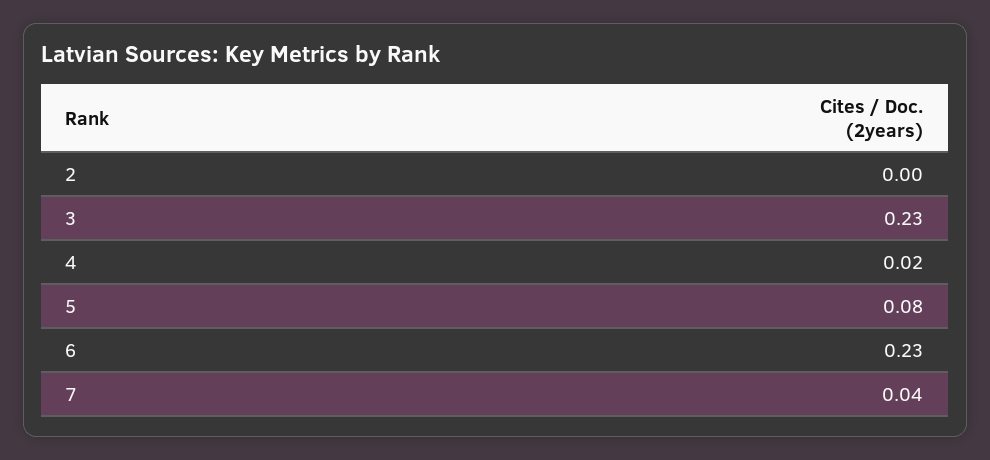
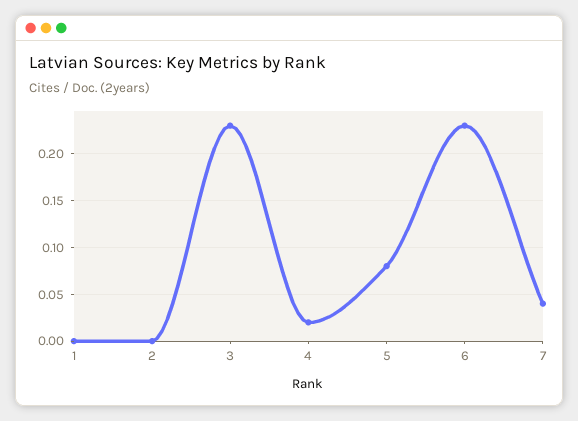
  {
    "2": 0,
    "3": 0.23,
    "4": 0.02,
    "5": 0.08,
    "6": 0.23,
-   "7": 0.04
+   "7": 0.04,
+   "1": 0
  }

